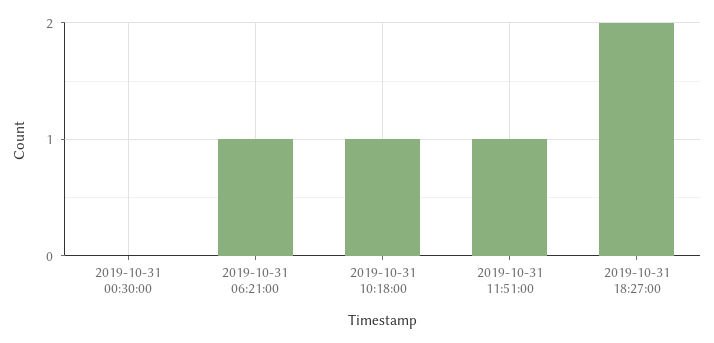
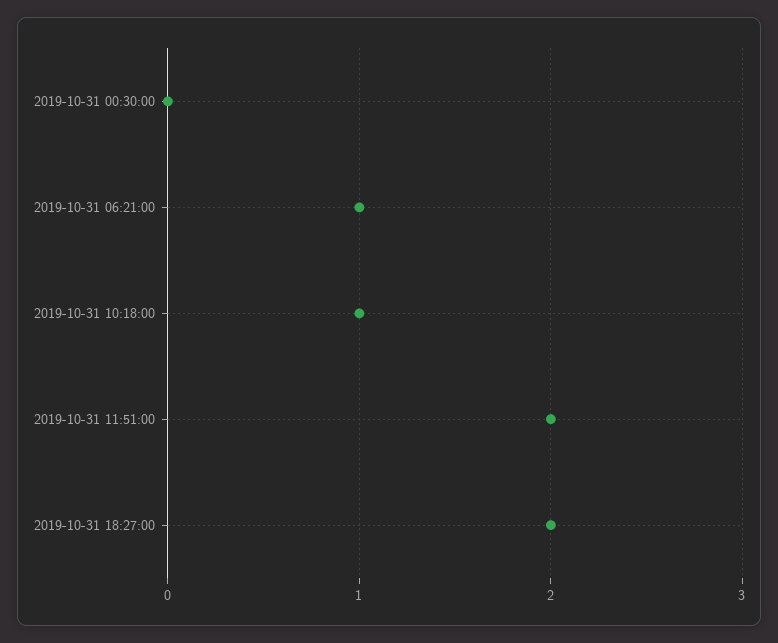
  {
    "2019-10-31 00:30:00": 0,
    "2019-10-31 06:21:00": 1,
    "2019-10-31 10:18:00": 1,
-   "2019-10-31 11:51:00": 1,
+   "2019-10-31 11:51:00": 2,
    "2019-10-31 18:27:00": 2
  }

